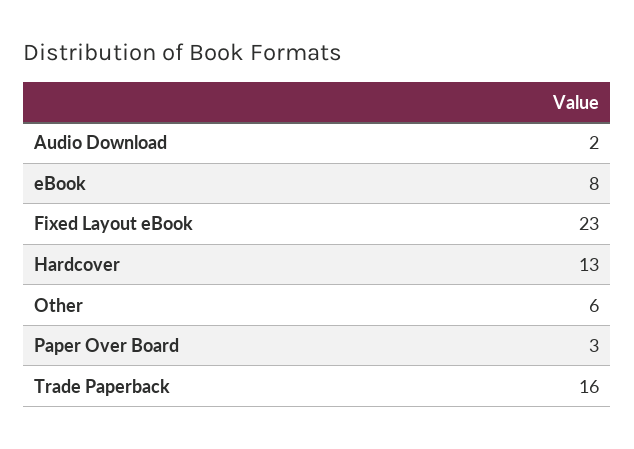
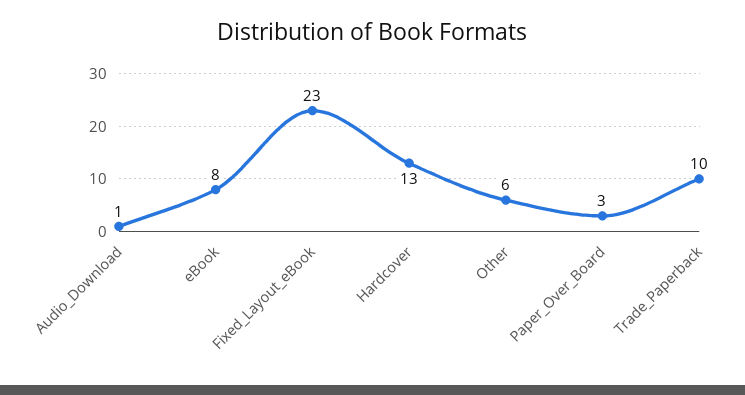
  {
-   "Audio Download": 2,
+   "Audio Download": 1,
    "eBook": 8,
    "Fixed Layout eBook": 23,
    "Hardcover": 13,
    "Other": 6,
    "Paper Over Board": 3,
-   "Trade Paperback": 16
+   "Trade Paperback": 10
  }

